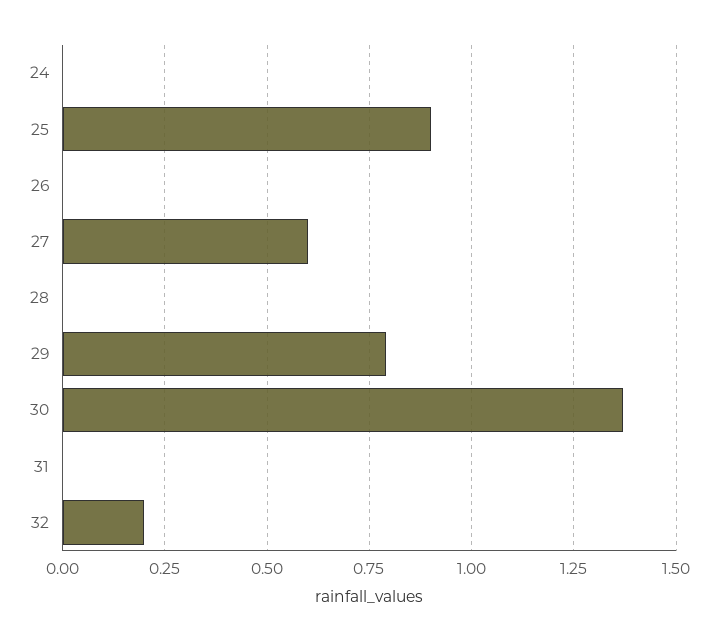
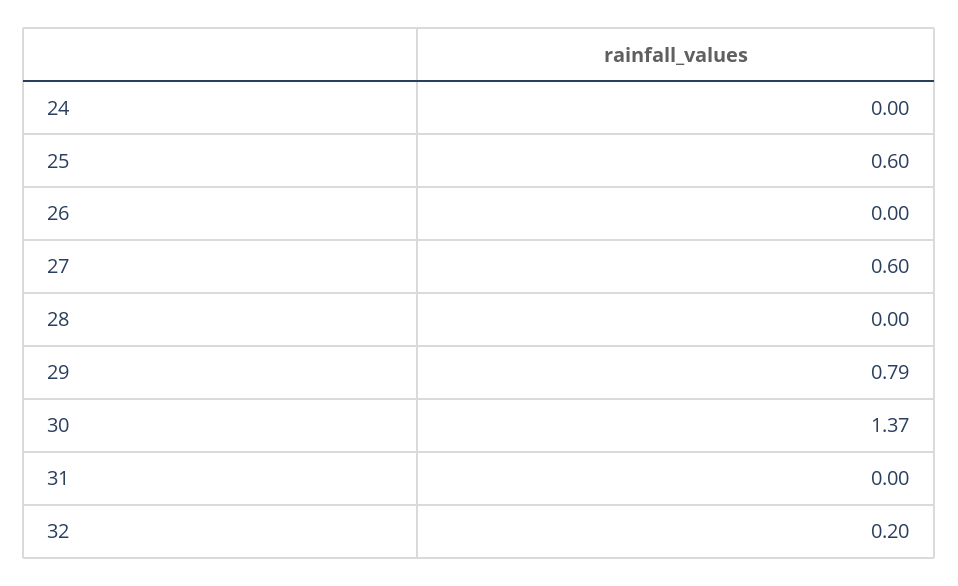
  {
    "24": 0,
-   "25": 0.9,
+   "25": 0.6,
    "26": 0,
    "27": 0.6,
    "28": 0,
    "29": 0.79,
    "30": 1.37,
    "31": 0,
    "32": 0.2
  }

